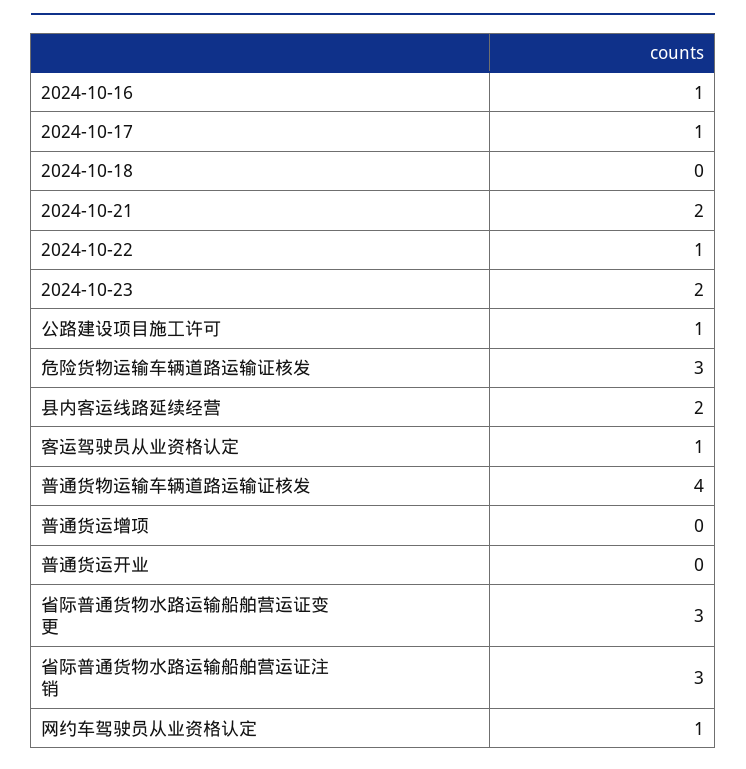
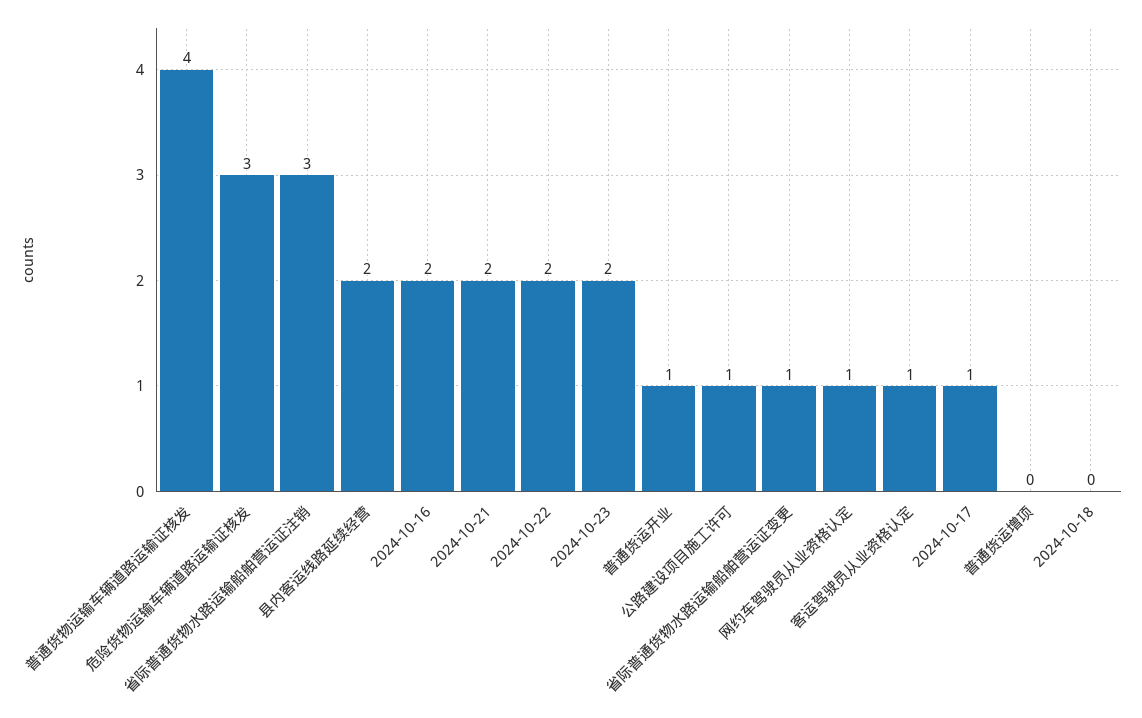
  {
-   "2024-10-16": 1,
+   "2024-10-16": 2,
    "2024-10-17": 1,
    "2024-10-18": 0,
    "2024-10-21": 2,
-   "2024-10-22": 1,
+   "2024-10-22": 2,
    "2024-10-23": 2,
    "公路建设项目施工许可": 1,
    "危险货物运输车辆道路运输证核发": 3,
    "县内客运线路延续经营": 2,
    "客运驾驶员从业资格认定": 1,
    "普通货物运输车辆道路运输证核发": 4,
    "普通货运增项": 0,
-   "普通货运开业": 0,
+   "普通货运开业": 1,
-   "省际普通货物水路运输船舶营运证变更": 3,
+   "省际普通货物水路运输船舶营运证变更": 1,
    "省际普通货物水路运输船舶营运证注销": 3,
    "网约车驾驶员从业资格认定": 1
  }

